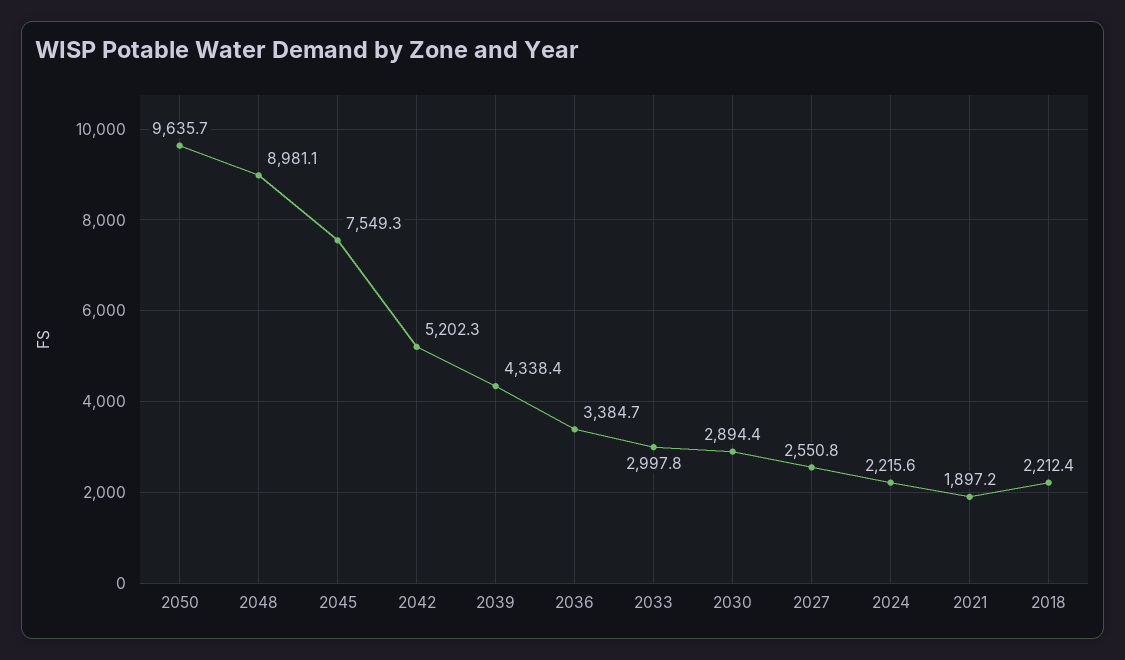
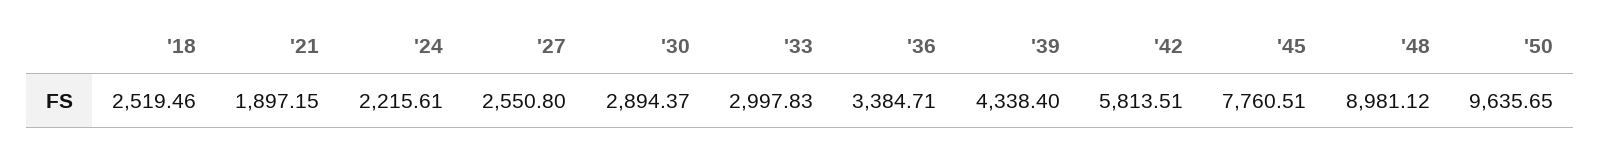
  {
    "2050": 9635.65,
    "2048": 8981.12,
-   "2045": 7549.3,
+   "2045": 7760.51,
-   "2042": 5202.3,
+   "2042": 5813.51,
    "2039": 4338.4,
    "2036": 3384.71,
    "2033": 2997.83,
    "2030": 2894.37,
    "2027": 2550.8,
    "2024": 2215.61,
    "2021": 1897.15,
-   "2018": 2212.4
+   "2018": 2519.46
  }

